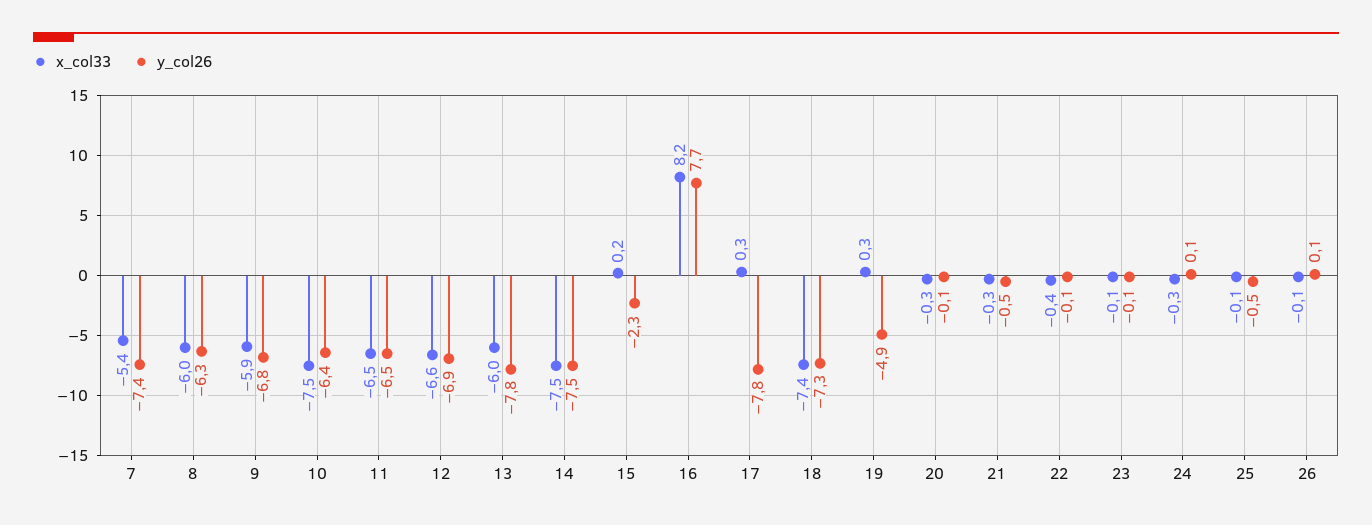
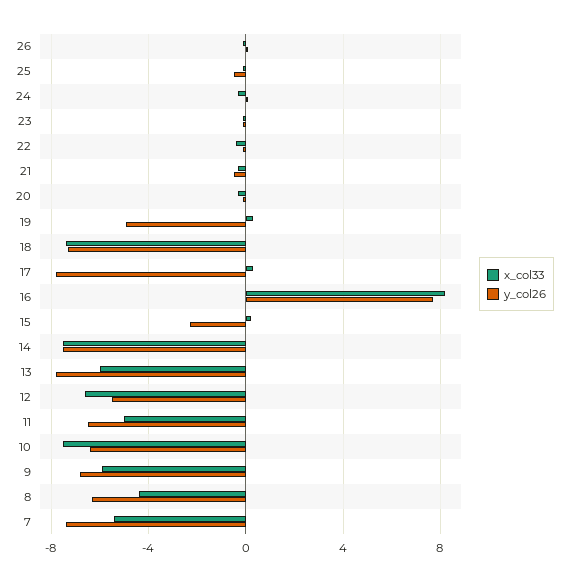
  {
    "x_col33": {
      "7": -5.4,
-     "8": -6,
+     "8": -4.5,
      "9": -5.9,
      "10": -7.5,
-     "11": -6.5,
+     "11": -5,
      "12": -6.6,
      "13": -6,
      "14": -7.5,
      "15": 0.2,
      "16": 8.2,
      "17": 0.3,
      "18": -7.4,
      "19": 0.3,
      "20": -0.3,
      "21": -0.3,
      "22": -0.4,
      "23": -0.1,
      "24": -0.3,
      "25": -0.1,
      "26": -0.1
    },
    "y_col26": {
      "7": -7.4,
      "8": -6.3,
      "9": -6.8,
      "10": -6.4,
      "11": -6.5,
-     "12": -6.9,
+     "12": -5.5,
      "13": -7.8,
      "14": -7.5,
      "15": -2.3,
      "16": 7.7,
      "17": -7.8,
      "18": -7.3,
      "19": -4.9,
      "20": -0.1,
      "21": -0.5,
      "22": -0.1,
      "23": -0.1,
      "24": 0.1,
      "25": -0.5,
      "26": 0.1
    }
  }

